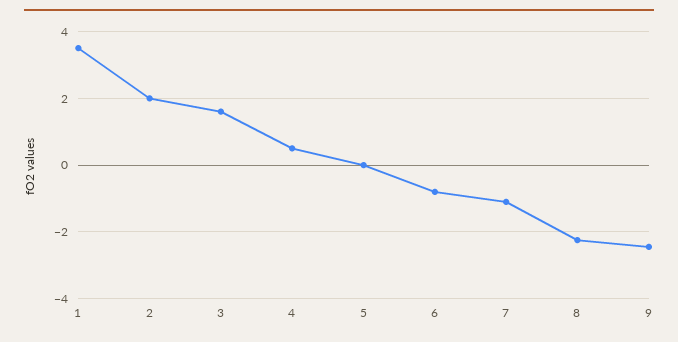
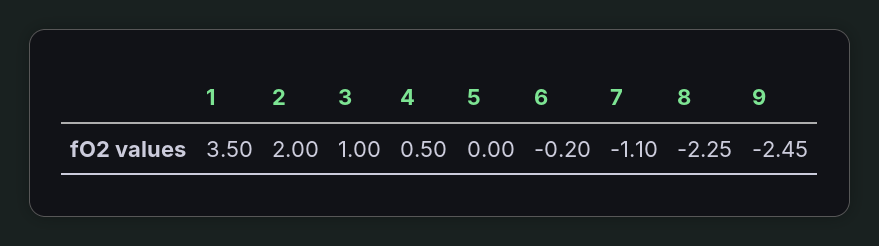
  {
    "1": 3.5,
    "2": 2,
-   "3": 1.6,
+   "3": 1,
    "4": 0.5,
    "5": 0,
-   "6": -0.8,
+   "6": -0.2,
    "7": -1.1,
    "8": -2.25,
    "9": -2.45
  }

